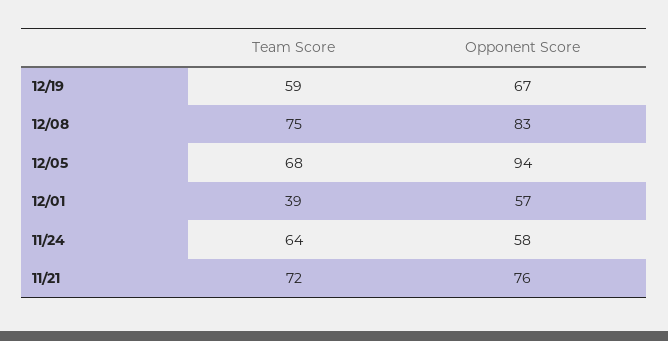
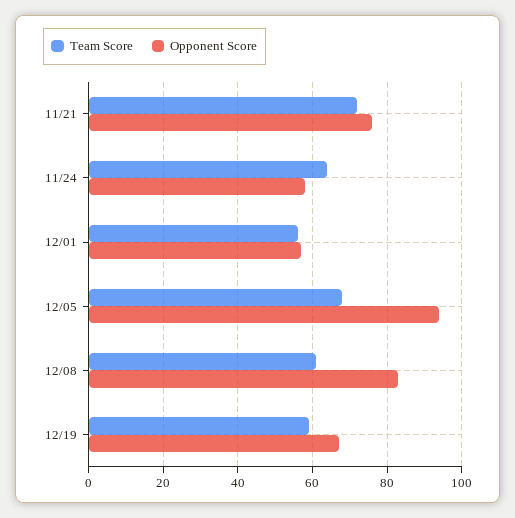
  {
    "Team Score": {
      "12/19": 59,
-     "12/08": 75,
+     "12/08": 60,
      "12/05": 68,
-     "12/01": 39,
+     "12/01": 55,
      "11/24": 64,
      "11/21": 72
    },
    "Opponent Score": {
      "12/19": 67,
      "12/08": 83,
      "12/05": 94,
      "12/01": 57,
      "11/24": 58,
      "11/21": 76
    }
  }

